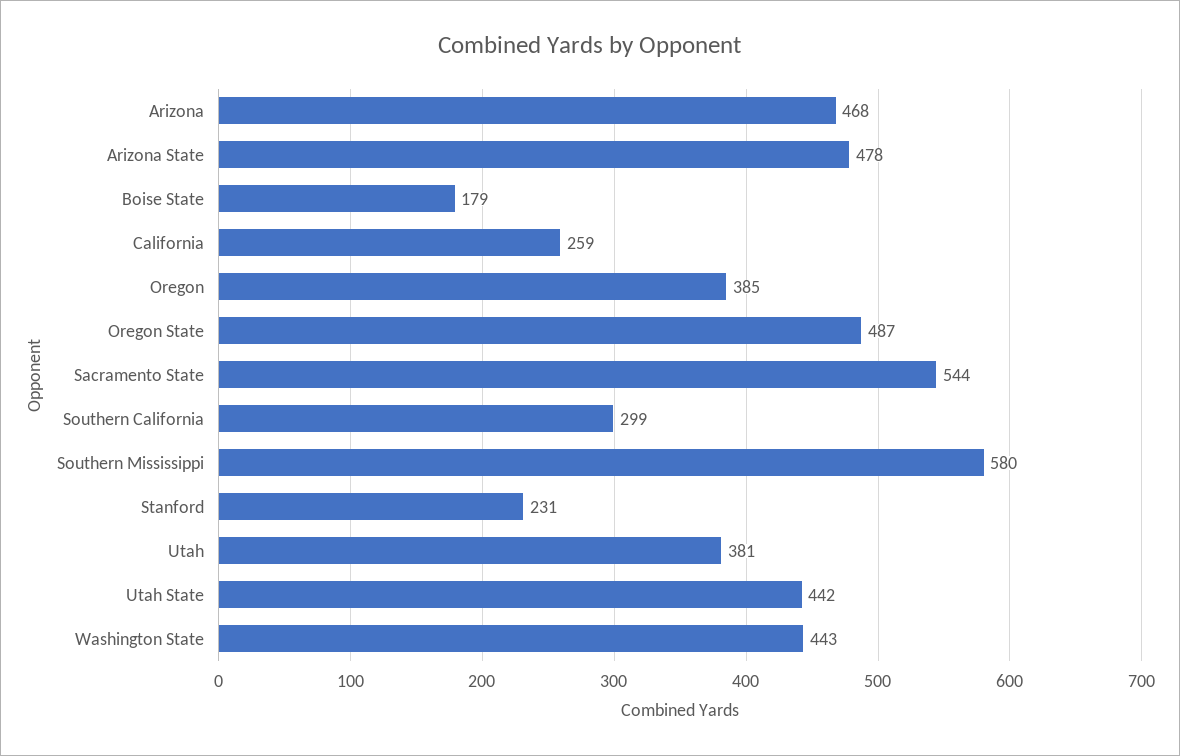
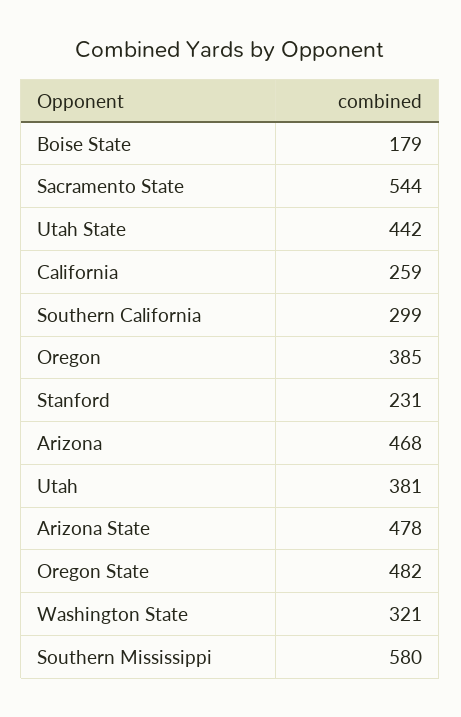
  {
    "Arizona": 468,
    "Arizona State": 478,
    "Boise State": 179,
    "California": 259,
    "Oregon": 385,
-   "Oregon State": 487,
+   "Oregon State": 482,
    "Sacramento State": 544,
    "Southern California": 299,
    "Southern Mississippi": 580,
    "Stanford": 231,
    "Utah": 381,
    "Utah State": 442,
-   "Washington State": 443
+   "Washington State": 321
  }

